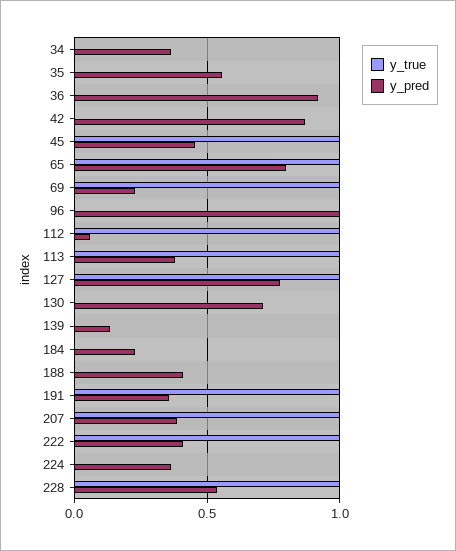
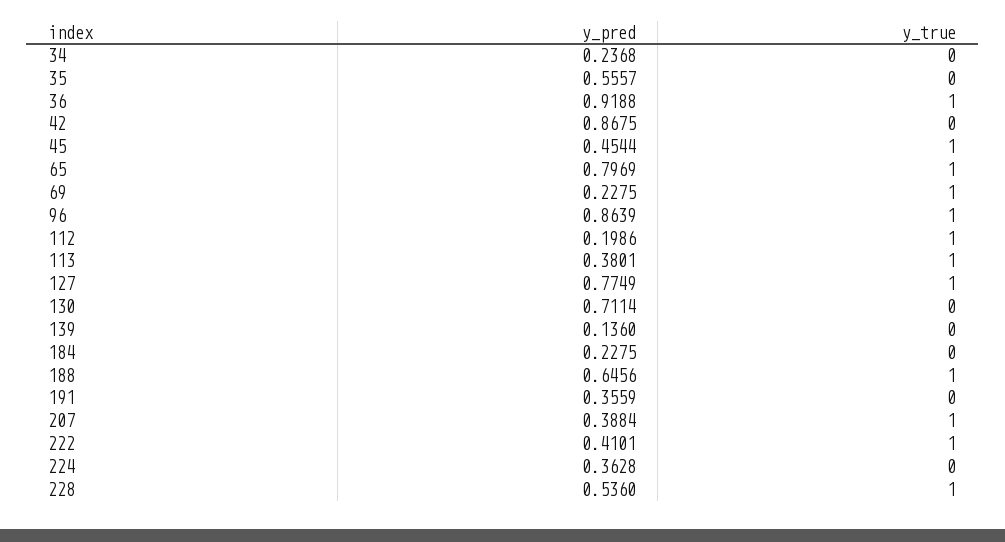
  {
    "y_true": {
      "34": 0,
      "35": 0,
-     "36": 0,
+     "36": 1,
      "42": 0,
      "45": 1,
      "65": 1,
      "69": 1,
-     "96": 0,
+     "96": 1,
      "112": 1,
      "113": 1,
      "127": 1,
      "130": 0,
      "139": 0,
      "184": 0,
-     "188": 0,
+     "188": 1,
-     "191": 1,
+     "191": 0,
      "207": 1,
      "222": 1,
      "224": 0,
      "228": 1
    },
    "y_pred": {
-     "34": 0.35,
+     "34": 0.2368,
      "35": 0.5557,
      "36": 0.9188,
      "42": 0.8675,
      "45": 0.4544,
      "65": 0.7969,
      "69": 0.2275,
-     "96": 1,
+     "96": 0.8639,
-     "112": 0.05,
+     "112": 0.1986,
      "113": 0.3801,
      "127": 0.7749,
      "130": 0.7114,
      "139": 0.136,
      "184": 0.2275,
-     "188": 0.4,
+     "188": 0.6456,
      "191": 0.3559,
      "207": 0.3884,
      "222": 0.4101,
      "224": 0.3628,
      "228": 0.536
    }
  }

